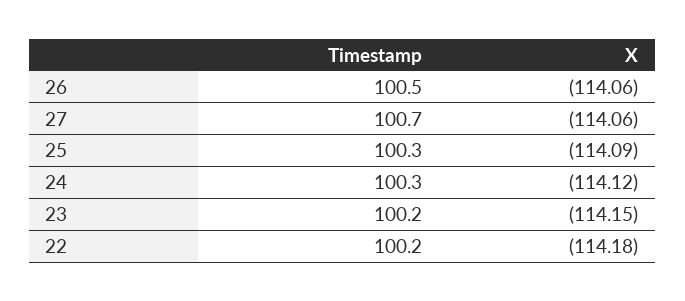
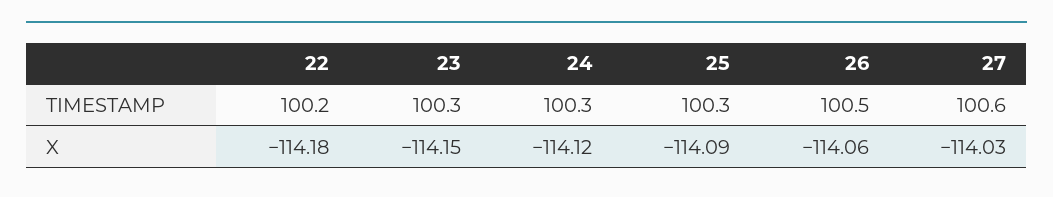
  {
    "Timestamp": {
      "26": 100.5,
-     "27": 100.7,
+     "27": 100.6,
      "25": 100.3,
      "24": 100.3,
-     "23": 100.2,
+     "23": 100.3,
      "22": 100.2
    },
    "X": {
      "26": -114.06,
-     "27": -114.06,
+     "27": -114.03,
      "25": -114.09,
      "24": -114.12,
      "23": -114.15,
      "22": -114.18
    }
  }

